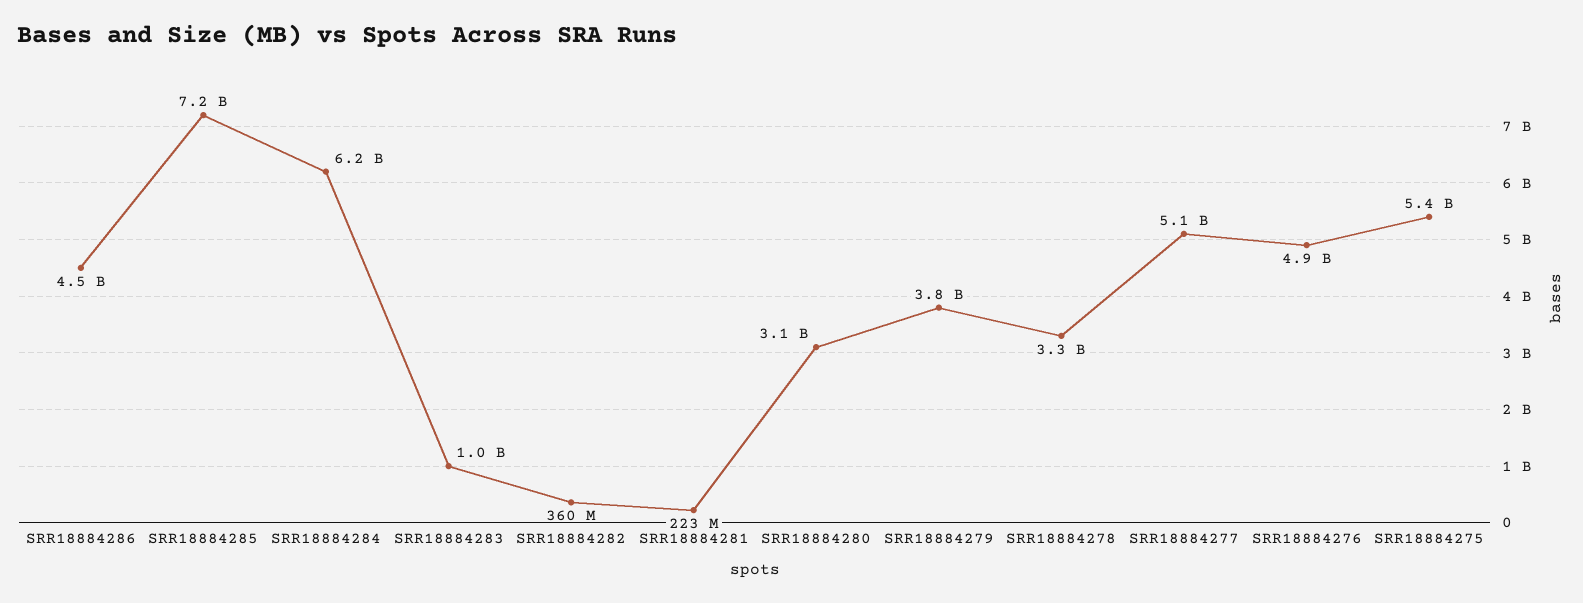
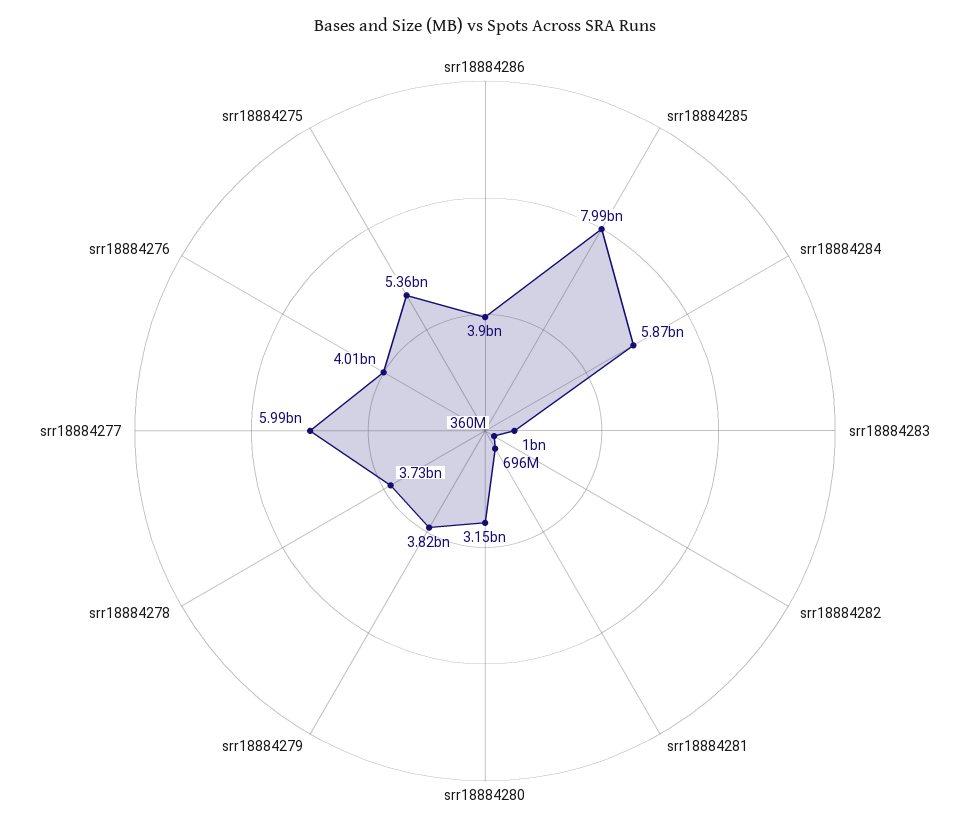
  {
-   "SRR18884286": 4500000000,
+   "SRR18884286": 3900000000,
-   "SRR18884285": 7200000000,
+   "SRR18884285": 7990000000,
-   "SRR18884284": 6200000000,
+   "SRR18884284": 5870000000,
    "SRR18884283": 1000000000,
    "SRR18884282": 360000000,
-   "SRR18884281": 223000000,
+   "SRR18884281": 696000000,
    "SRR18884280": 3150000000,
    "SRR18884279": 3820000000,
-   "SRR18884278": 3300000000,
+   "SRR18884278": 3730000000,
-   "SRR18884277": 5100000000,
+   "SRR18884277": 5990000000,
-   "SRR18884276": 4900000000,
+   "SRR18884276": 4010000000,
    "SRR18884275": 5360000000
  }

